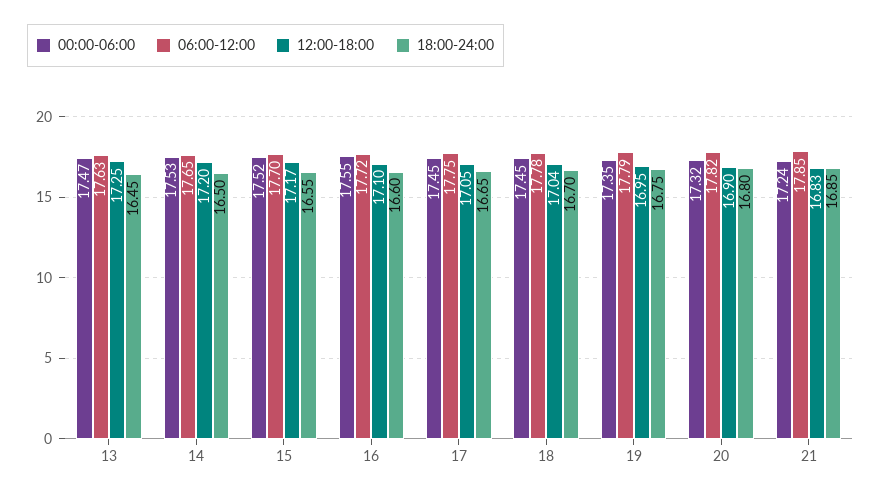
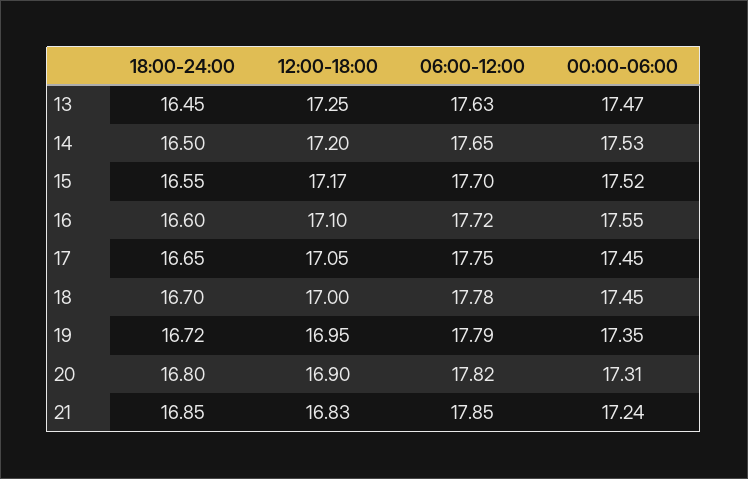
  {
    "00:00-06:00": {
      "13": 17.47,
      "14": 17.53,
      "15": 17.52,
      "16": 17.55,
      "17": 17.45,
      "18": 17.45,
      "19": 17.35,
-     "20": 17.32,
+     "20": 17.31,
      "21": 17.24
    },
    "06:00-12:00": {
      "13": 17.63,
      "14": 17.65,
      "15": 17.7,
      "16": 17.72,
      "17": 17.75,
      "18": 17.78,
      "19": 17.79,
      "20": 17.82,
      "21": 17.85
    },
    "12:00-18:00": {
      "13": 17.25,
      "14": 17.2,
      "15": 17.17,
      "16": 17.1,
      "17": 17.05,
-     "18": 17.04,
+     "18": 17,
      "19": 16.95,
      "20": 16.9,
      "21": 16.83
    },
    "18:00-24:00": {
      "13": 16.45,
      "14": 16.5,
      "15": 16.55,
      "16": 16.6,
      "17": 16.65,
      "18": 16.7,
-     "19": 16.75,
+     "19": 16.72,
      "20": 16.8,
      "21": 16.85
    }
  }

